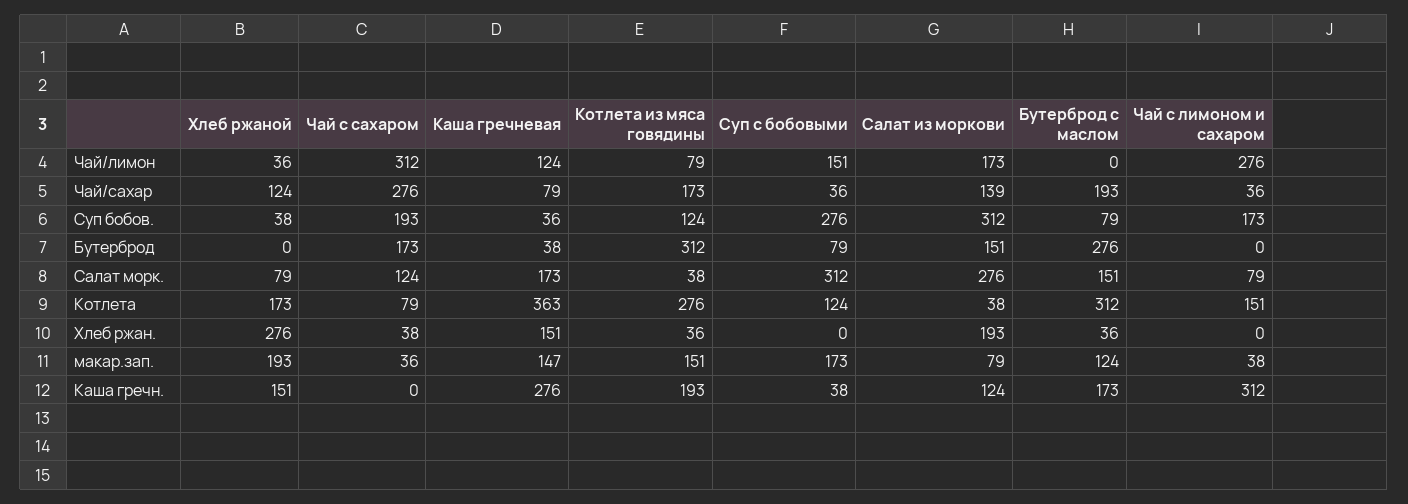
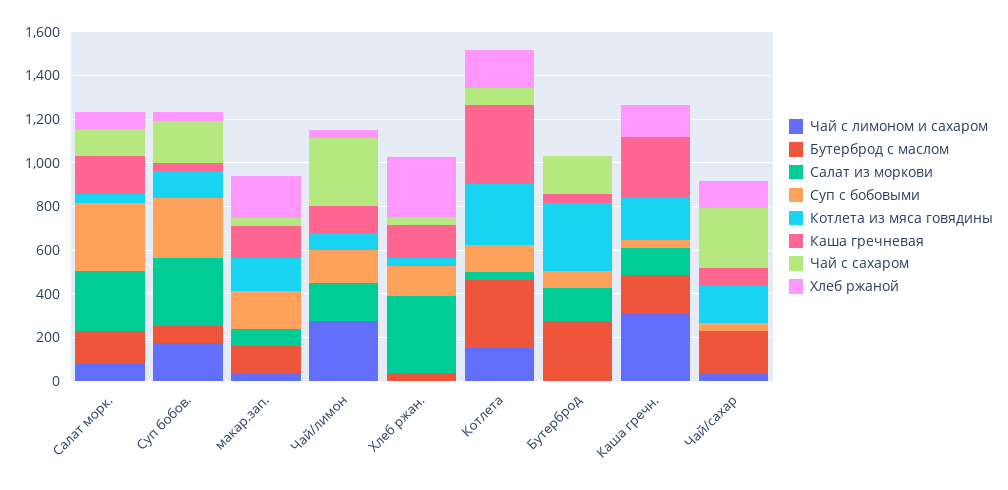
  {
    "Хлеб ржаной": {
      "Чай/лимон": 36,
      "Чай/сахар": 124,
      "Суп бобов.": 38,
      "Бутерброд": 0,
      "Салат морк.": 79,
      "Котлета": 173,
      "Хлеб ржан.": 276,
      "макар.зап.": 193,
      "Каша гречн.": 151
    },
    "Чай с сахаром": {
      "Чай/лимон": 312,
      "Чай/сахар": 276,
      "Суп бобов.": 193,
      "Бутерброд": 173,
      "Салат морк.": 124,
      "Котлета": 79,
      "Хлеб ржан.": 38,
      "макар.зап.": 36,
      "Каша гречн.": 0
    },
    "Каша гречневая": {
      "Чай/лимон": 124,
      "Чай/сахар": 79,
      "Суп бобов.": 36,
      "Бутерброд": 38,
      "Салат морк.": 173,
      "Котлета": 363,
      "Хлеб ржан.": 151,
      "макар.зап.": 147,
      "Каша гречн.": 276
    },
    "Котлета из мяса говядины": {
      "Чай/лимон": 79,
      "Чай/сахар": 173,
      "Суп бобов.": 124,
      "Бутерброд": 312,
      "Салат морк.": 38,
      "Котлета": 276,
      "Хлеб ржан.": 36,
      "макар.зап.": 151,
      "Каша гречн.": 193
    },
    "Суп с бобовыми": {
      "Чай/лимон": 151,
      "Чай/сахар": 36,
      "Суп бобов.": 276,
      "Бутерброд": 79,
      "Салат морк.": 312,
      "Котлета": 124,
-     "Хлеб ржан.": 0,
+     "Хлеб ржан.": 150,
      "макар.зап.": 173,
      "Каша гречн.": 38
    },
    "Салат из моркови": {
      "Чай/лимон": 173,
-     "Чай/сахар": 139,
+     "Чай/сахар": 0,
      "Суп бобов.": 312,
      "Бутерброд": 151,
      "Салат морк.": 276,
      "Котлета": 38,
-     "Хлеб ржан.": 193,
+     "Хлеб ржан.": 350,
      "макар.зап.": 79,
      "Каша гречн.": 124
    },
    "Бутерброд с маслом": {
      "Чай/лимон": 0,
      "Чай/сахар": 193,
      "Суп бобов.": 79,
      "Бутерброд": 276,
      "Салат морк.": 151,
      "Котлета": 312,
      "Хлеб ржан.": 36,
      "макар.зап.": 124,
      "Каша гречн.": 173
    },
    "Чай с лимоном и сахаром": {
      "Чай/лимон": 276,
      "Чай/сахар": 36,
      "Суп бобов.": 173,
      "Бутерброд": 0,
      "Салат морк.": 79,
      "Котлета": 151,
      "Хлеб ржан.": 0,
      "макар.зап.": 38,
      "Каша гречн.": 312
    }
  }

